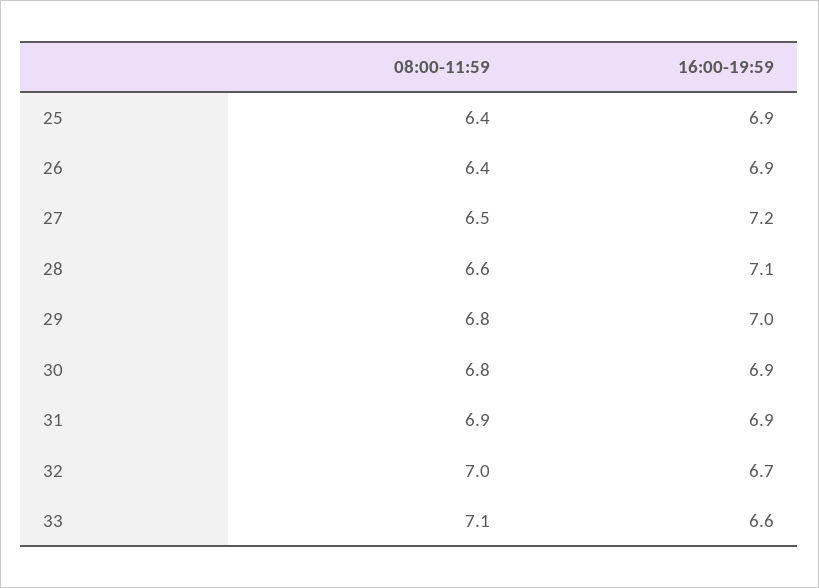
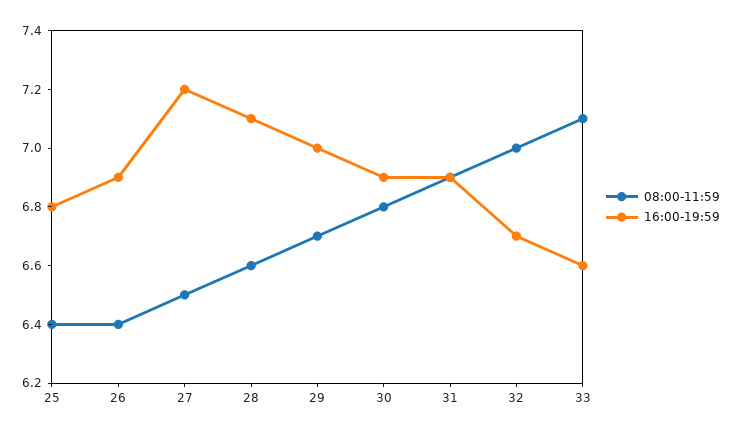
  {
    "08:00-11:59": {
      "25": 6.4,
      "26": 6.4,
      "27": 6.5,
      "28": 6.6,
-     "29": 6.8,
+     "29": 6.7,
      "30": 6.8,
      "31": 6.9,
      "32": 7,
      "33": 7.1
    },
    "16:00-19:59": {
-     "25": 6.9,
+     "25": 6.8,
      "26": 6.9,
      "27": 7.2,
      "28": 7.1,
      "29": 7,
      "30": 6.9,
      "31": 6.9,
      "32": 6.7,
      "33": 6.6
    }
  }

